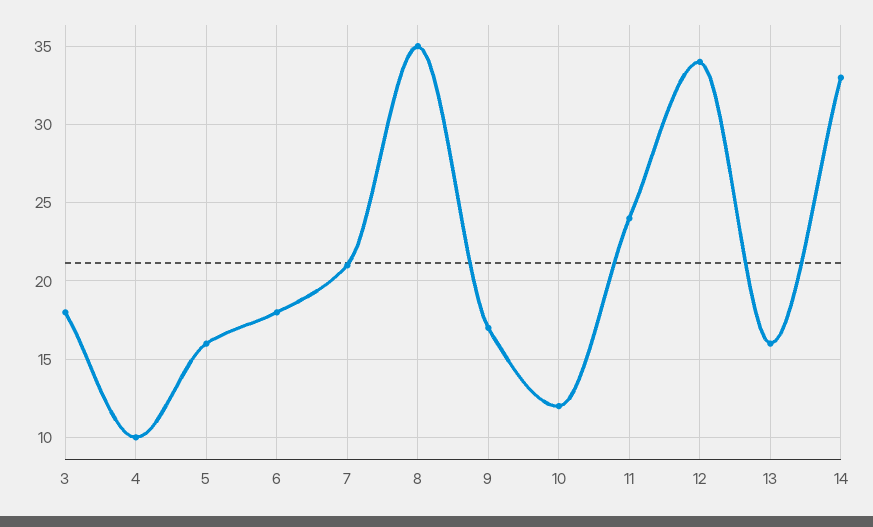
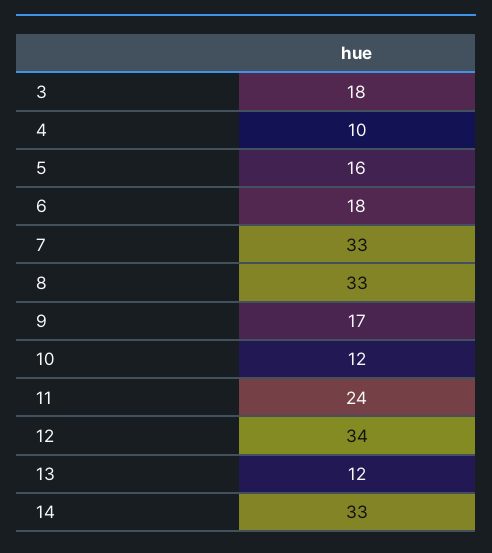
  {
    "3": 18,
    "4": 10,
    "5": 16,
    "6": 18,
-   "7": 21,
+   "7": 33,
-   "8": 35,
+   "8": 33,
    "9": 17,
    "10": 12,
    "11": 24,
    "12": 34,
-   "13": 16,
+   "13": 12,
    "14": 33
  }

